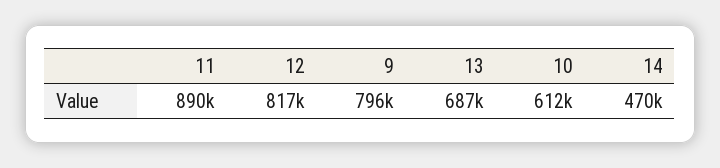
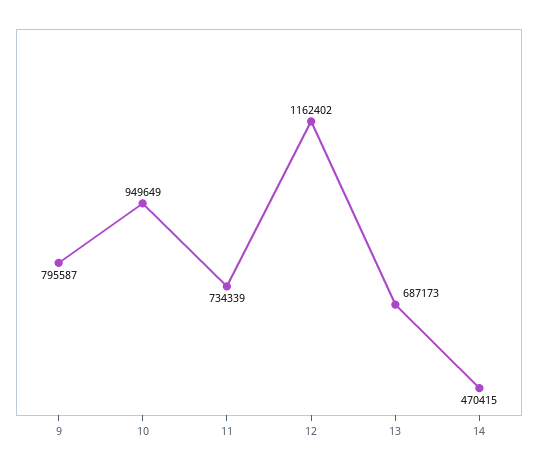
  {
-   "11": 890000,
+   "11": 734339,
-   "12": 817000,
+   "12": 1162402,
    "9": 795587,
    "13": 687173,
-   "10": 612000,
+   "10": 949649,
    "14": 470415
  }

